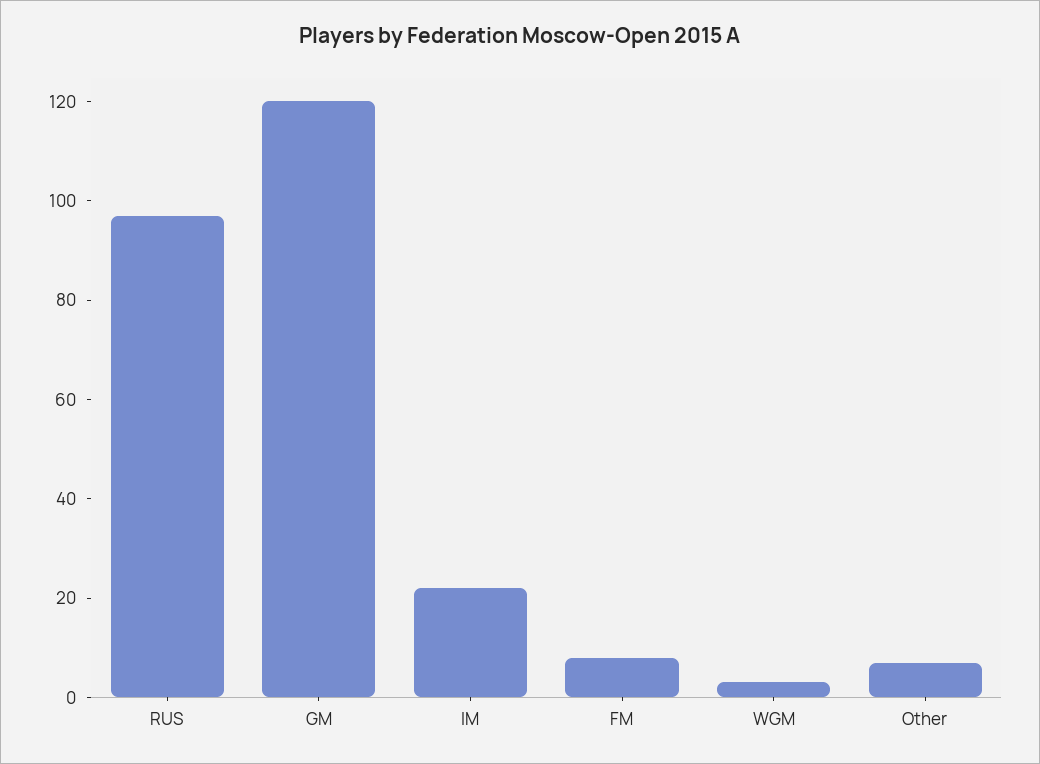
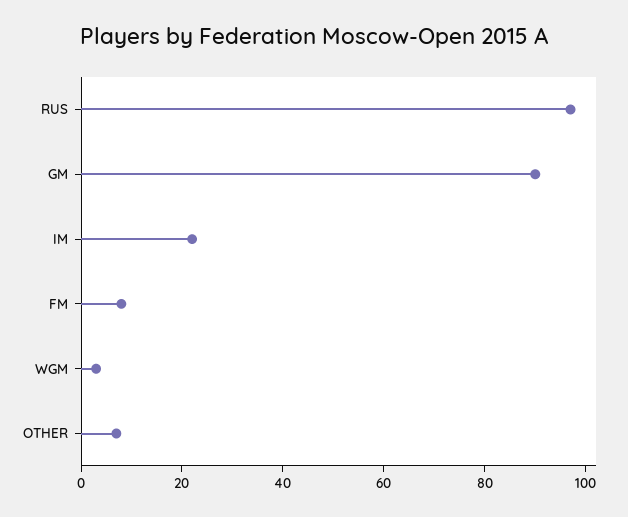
  {
    "RUS": 95,
-   "GM": 120,
+   "GM": 90,
    "IM": 20,
    "FM": 10,
    "WGM": 5,
    "Other": 5
  }

